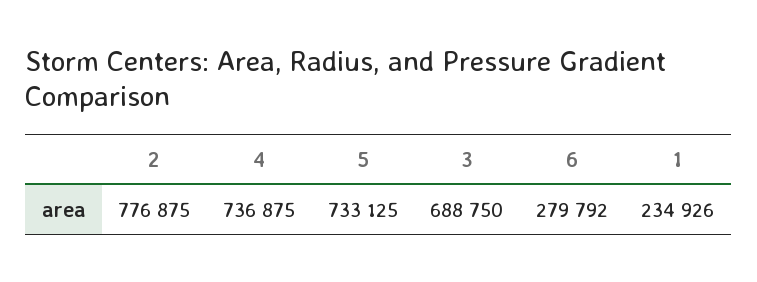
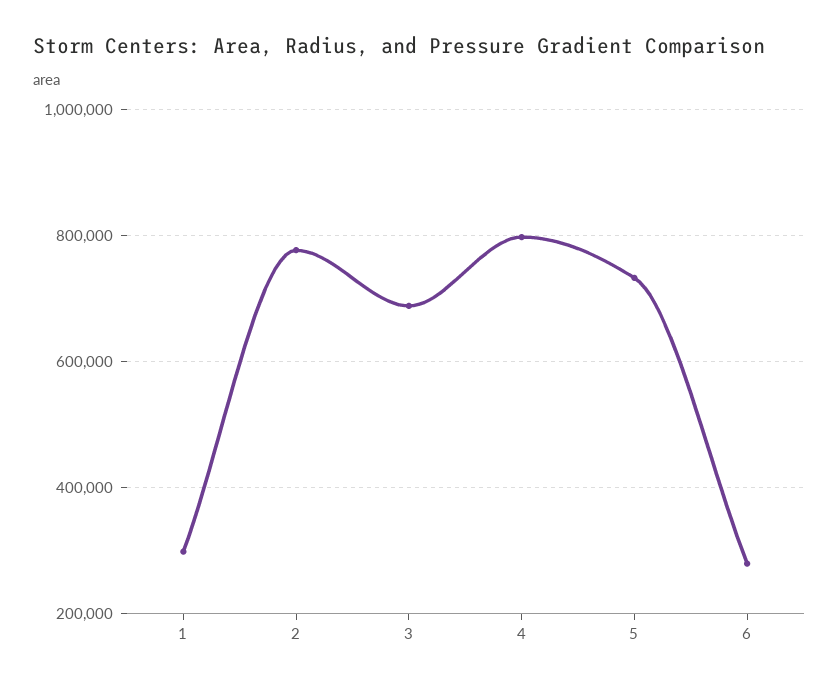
  {
    "2": 776875,
-   "4": 736875,
+   "4": 800000,
    "5": 733125,
    "3": 688750,
    "6": 279792,
-   "1": 234926
+   "1": 300000
  }

